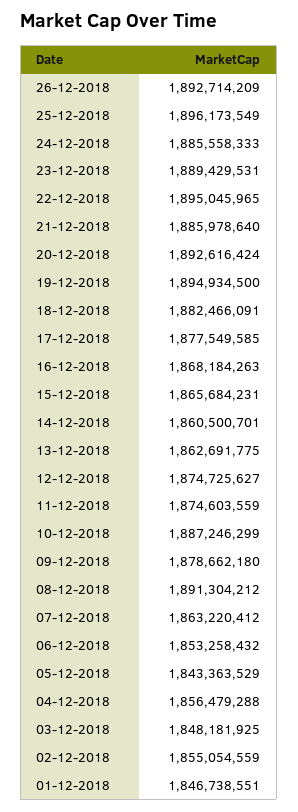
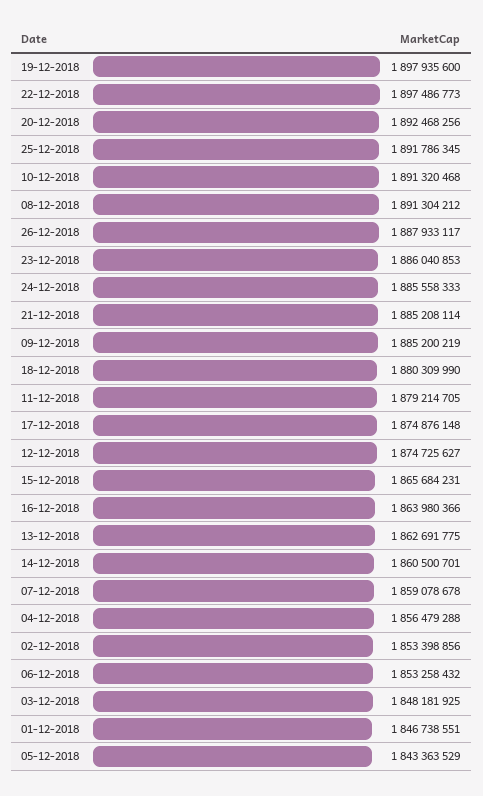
  {
-   "26-12-2018": 1892714209,
+   "26-12-2018": 1887933117,
-   "25-12-2018": 1896173549,
+   "25-12-2018": 1891786345,
    "24-12-2018": 1885558333,
-   "23-12-2018": 1889429531,
+   "23-12-2018": 1886040853,
-   "22-12-2018": 1895045965,
+   "22-12-2018": 1897486773,
-   "21-12-2018": 1885978640,
+   "21-12-2018": 1885208114,
-   "20-12-2018": 1892616424,
+   "20-12-2018": 1892468256,
-   "19-12-2018": 1894934500,
+   "19-12-2018": 1897935600,
-   "18-12-2018": 1882466091,
+   "18-12-2018": 1880309990,
-   "17-12-2018": 1877549585,
+   "17-12-2018": 1874876148,
-   "16-12-2018": 1868184263,
+   "16-12-2018": 1863980366,
    "15-12-2018": 1865684231,
    "14-12-2018": 1860500701,
    "13-12-2018": 1862691775,
    "12-12-2018": 1874725627,
-   "11-12-2018": 1874603559,
+   "11-12-2018": 1879214705,
-   "10-12-2018": 1887246299,
+   "10-12-2018": 1891320468,
-   "09-12-2018": 1878662180,
+   "09-12-2018": 1885200219,
    "08-12-2018": 1891304212,
-   "07-12-2018": 1863220412,
+   "07-12-2018": 1859078678,
    "06-12-2018": 1853258432,
    "05-12-2018": 1843363529,
    "04-12-2018": 1856479288,
    "03-12-2018": 1848181925,
-   "02-12-2018": 1855054559,
+   "02-12-2018": 1853398856,
    "01-12-2018": 1846738551
  }

